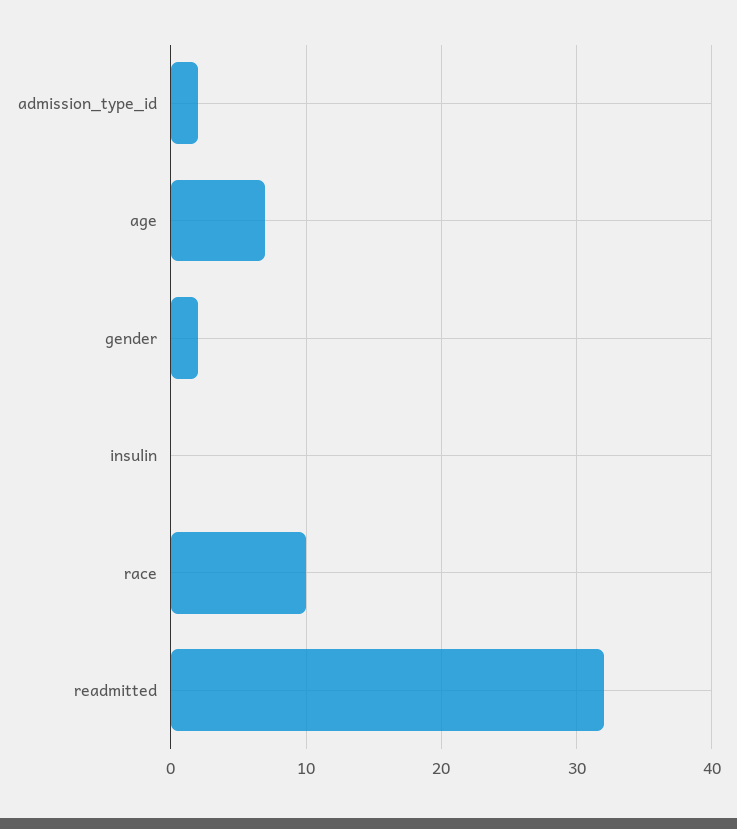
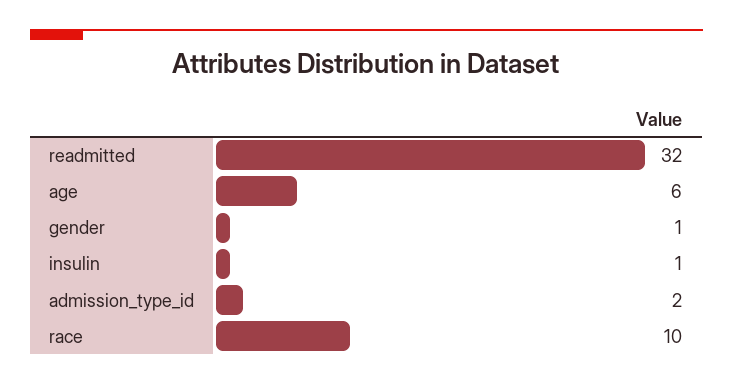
  {
    "admission_type_id": 2,
-   "age": 7,
+   "age": 6,
-   "gender": 2,
+   "gender": 1,
-   "insulin": 0,
+   "insulin": 1,
    "race": 10,
    "readmitted": 32
  }

